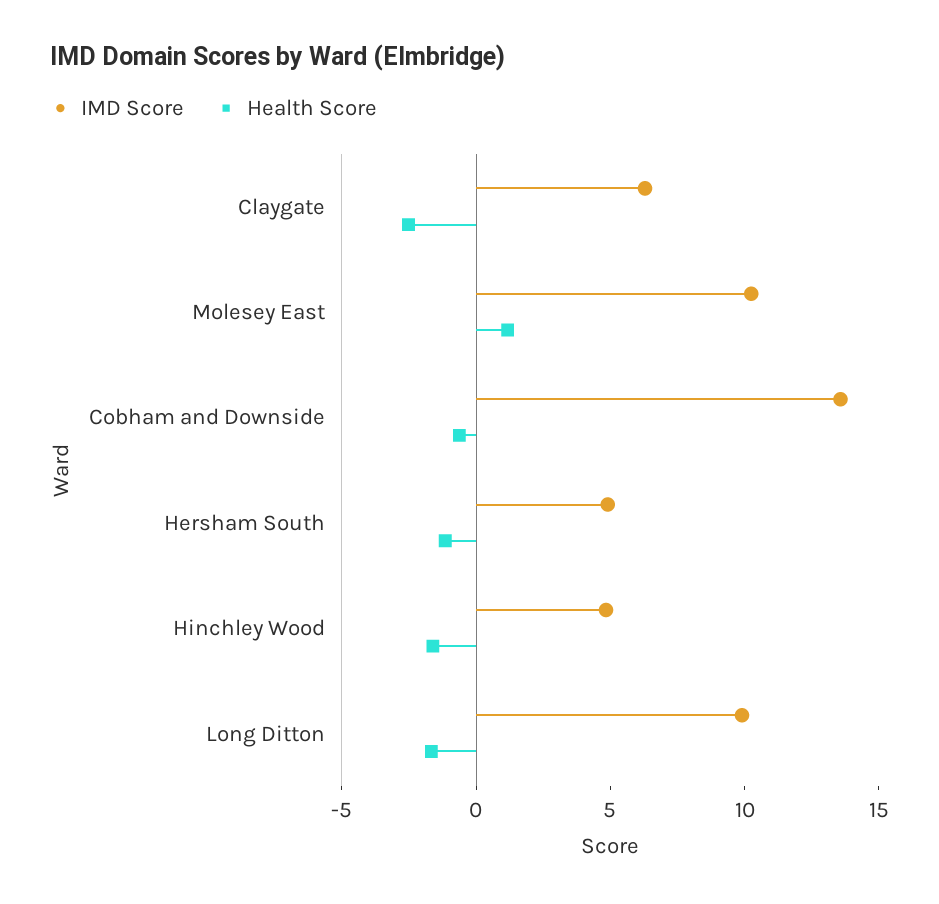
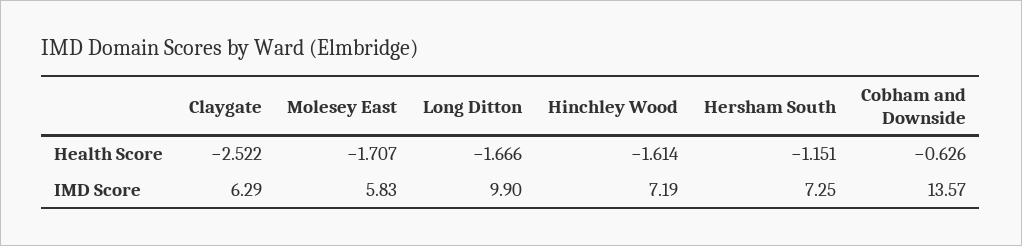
  {
    "IMD Score": {
      "Claygate": 6.29,
-     "Molesey East": 10,
+     "Molesey East": 5.83,
      "Cobham and Downside": 13.57,
-     "Hersham South": 5,
+     "Hersham South": 7.25,
-     "Hinchley Wood": 5,
+     "Hinchley Wood": 7.19,
      "Long Ditton": 9.9
    },
    "Health Score": {
      "Claygate": -2.522,
-     "Molesey East": 1,
+     "Molesey East": -1.707,
      "Cobham and Downside": -0.626,
      "Hersham South": -1.151,
      "Hinchley Wood": -1.614,
      "Long Ditton": -1.666
    }
  }

